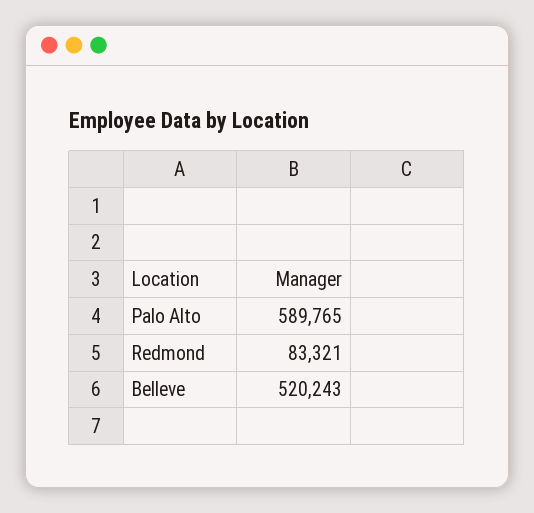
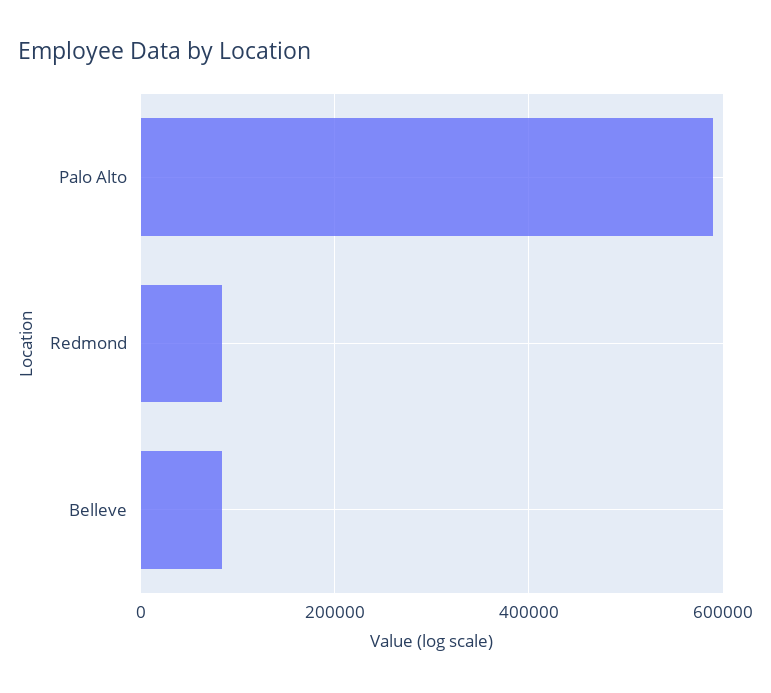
  {
    "Palo Alto": 589765,
    "Redmond": 83321,
-   "Belleve": 520243
+   "Belleve": 80000
  }

